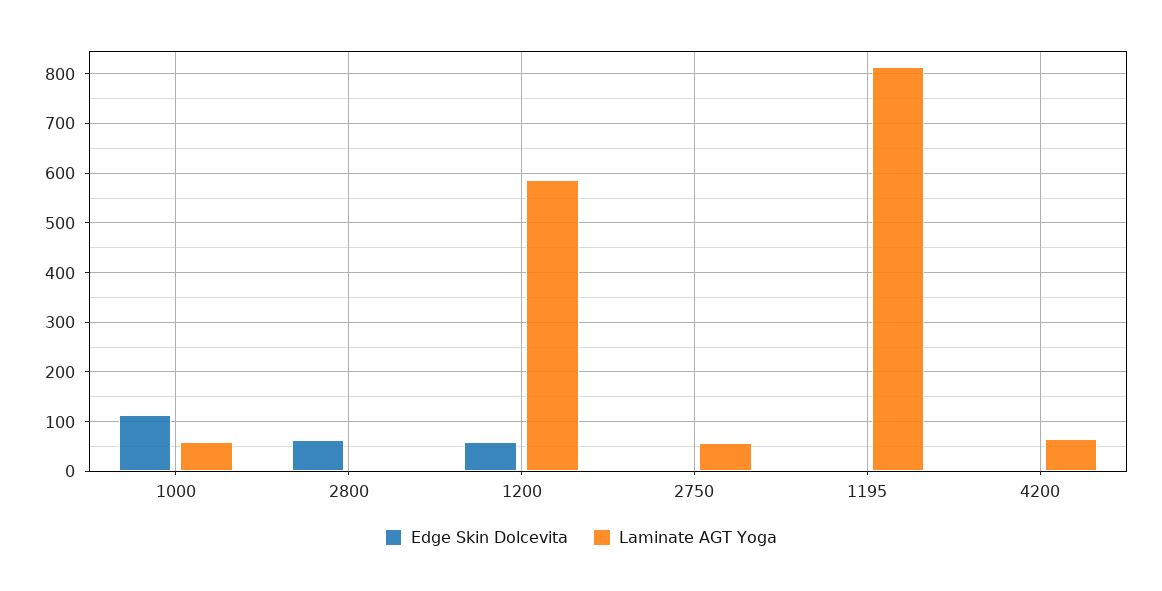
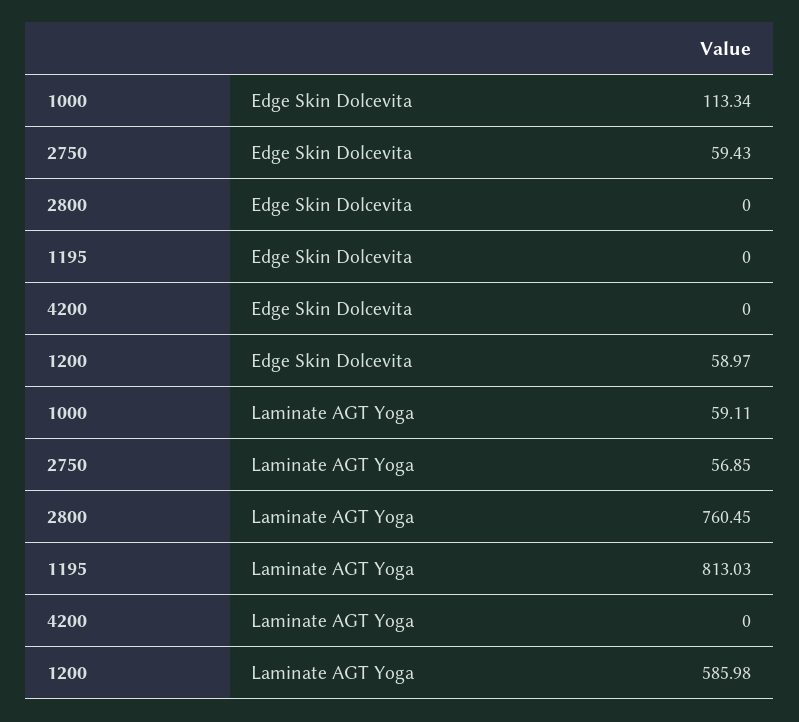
  {
    "Edge Skin Dolcevita": {
      "1000": 113.34,
-     "2800": 60,
+     "2800": 0,
      "1200": 58.97,
-     "2750": 0,
+     "2750": 59.43,
      "1195": 0,
      "4200": 0
    },
    "Laminate AGT Yoga": {
      "1000": 59.11,
-     "2800": 0,
+     "2800": 760.45,
      "1200": 585.98,
      "2750": 56.85,
      "1195": 813.03,
-     "4200": 60
+     "4200": 0
    }
  }

